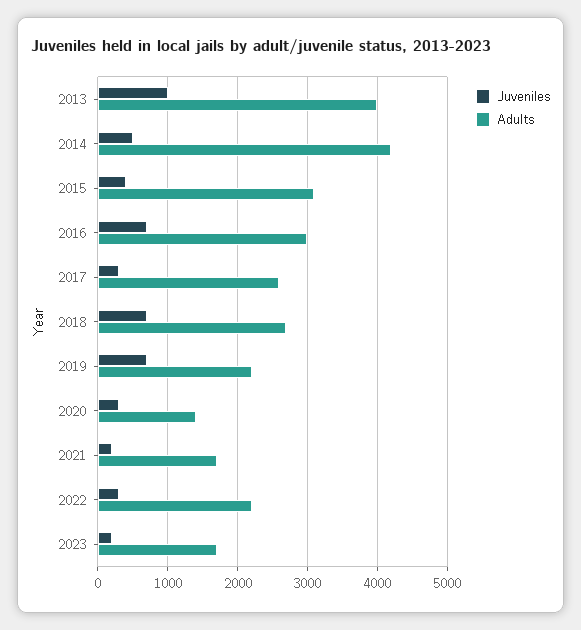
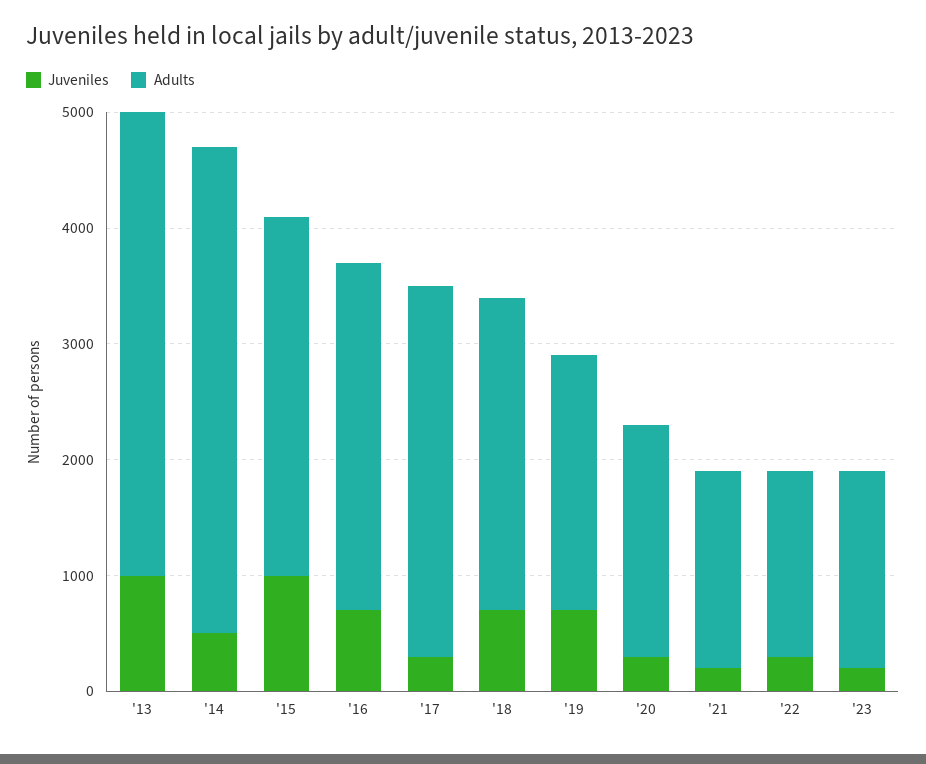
  {
    "Juveniles": {
      "2013": 1000,
      "2014": 500,
-     "2015": 400,
+     "2015": 1000,
      "2016": 700,
      "2017": 300,
      "2018": 700,
      "2019": 700,
      "2020": 300,
      "2021": 200,
      "2022": 300,
      "2023": 200
    },
    "Adults": {
      "2013": 4000,
      "2014": 4200,
      "2015": 3100,
      "2016": 3000,
-     "2017": 2600,
+     "2017": 3200,
      "2018": 2700,
      "2019": 2200,
-     "2020": 1400,
+     "2020": 2000,
      "2021": 1700,
-     "2022": 2200,
+     "2022": 1600,
      "2023": 1700
    }
  }

